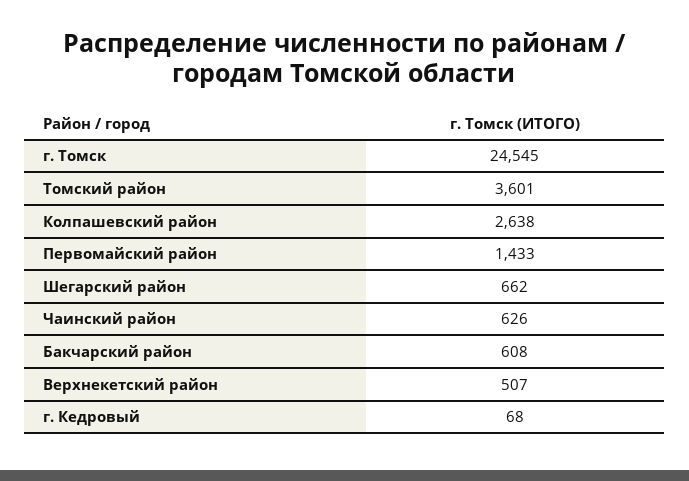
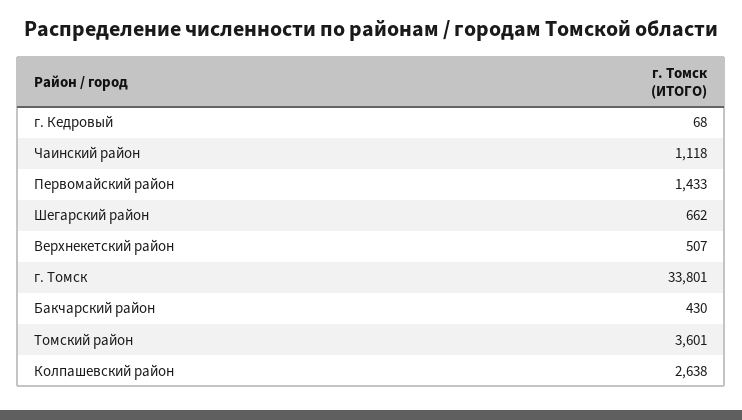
  {
-   "г. Томск": 24545,
+   "г. Томск": 33801,
    "Томский район": 3601,
    "Колпашевский район": 2638,
    "Первомайский район": 1433,
    "Шегарский район": 662,
-   "Чаинский район": 626,
+   "Чаинский район": 1118,
-   "Бакчарский район": 608,
+   "Бакчарский район": 430,
    "Верхнекетский район": 507,
    "г. Кедровый": 68
  }

